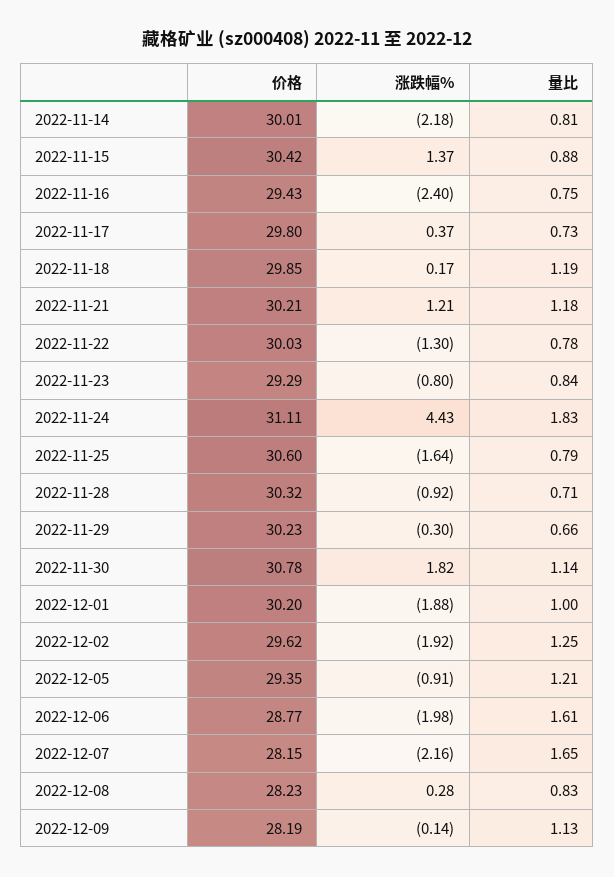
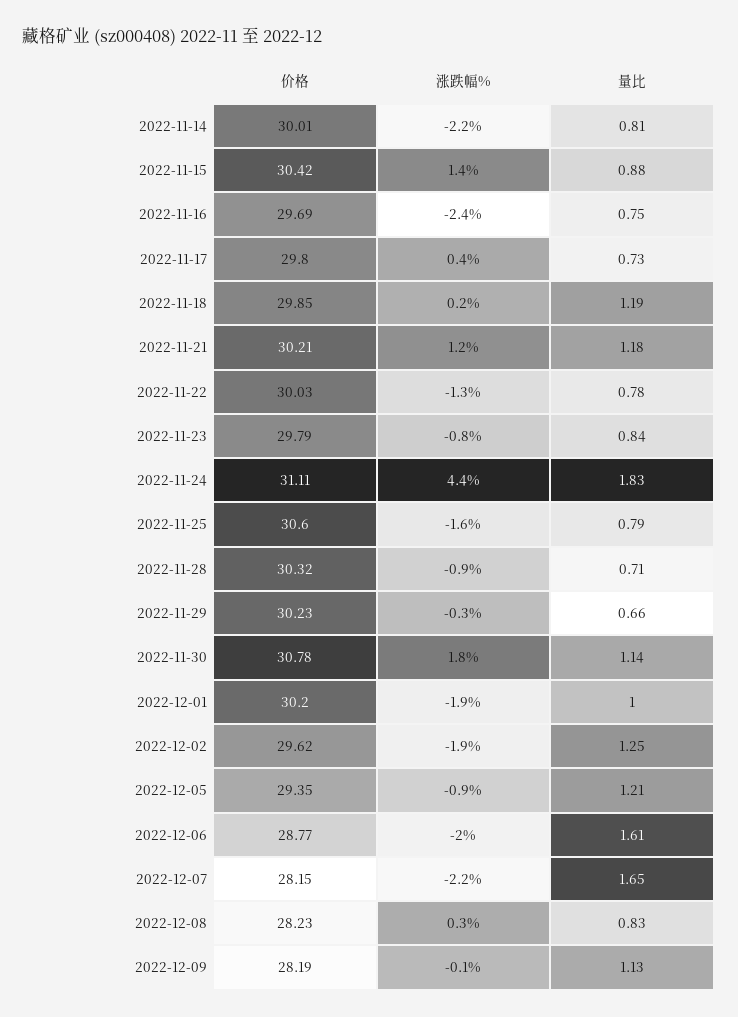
  {
    "价格": {
      "2022-11-14": 30.01,
      "2022-11-15": 30.42,
-     "2022-11-16": 29.43,
+     "2022-11-16": 29.69,
      "2022-11-17": 29.8,
      "2022-11-18": 29.85,
      "2022-11-21": 30.21,
      "2022-11-22": 30.03,
-     "2022-11-23": 29.29,
+     "2022-11-23": 29.79,
      "2022-11-24": 31.11,
      "2022-11-25": 30.6,
      "2022-11-28": 30.32,
      "2022-11-29": 30.23,
      "2022-11-30": 30.78,
      "2022-12-01": 30.2,
      "2022-12-02": 29.62,
      "2022-12-05": 29.35,
      "2022-12-06": 28.77,
      "2022-12-07": 28.15,
      "2022-12-08": 28.23,
      "2022-12-09": 28.19
    },
    "涨跌幅%": {
      "2022-11-14": -2.18,
      "2022-11-15": 1.37,
      "2022-11-16": -2.4,
      "2022-11-17": 0.37,
      "2022-11-18": 0.17,
      "2022-11-21": 1.21,
      "2022-11-22": -1.3,
      "2022-11-23": -0.8,
      "2022-11-24": 4.43,
      "2022-11-25": -1.64,
      "2022-11-28": -0.92,
      "2022-11-29": -0.3,
      "2022-11-30": 1.82,
      "2022-12-01": -1.88,
      "2022-12-02": -1.92,
      "2022-12-05": -0.91,
      "2022-12-06": -1.98,
      "2022-12-07": -2.16,
      "2022-12-08": 0.28,
      "2022-12-09": -0.14
    },
    "量比": {
      "2022-11-14": 0.81,
      "2022-11-15": 0.88,
      "2022-11-16": 0.75,
      "2022-11-17": 0.73,
      "2022-11-18": 1.19,
      "2022-11-21": 1.18,
      "2022-11-22": 0.78,
      "2022-11-23": 0.84,
      "2022-11-24": 1.83,
      "2022-11-25": 0.79,
      "2022-11-28": 0.71,
      "2022-11-29": 0.66,
      "2022-11-30": 1.14,
      "2022-12-01": 1,
      "2022-12-02": 1.25,
      "2022-12-05": 1.21,
      "2022-12-06": 1.61,
      "2022-12-07": 1.65,
      "2022-12-08": 0.83,
      "2022-12-09": 1.13
    }
  }

